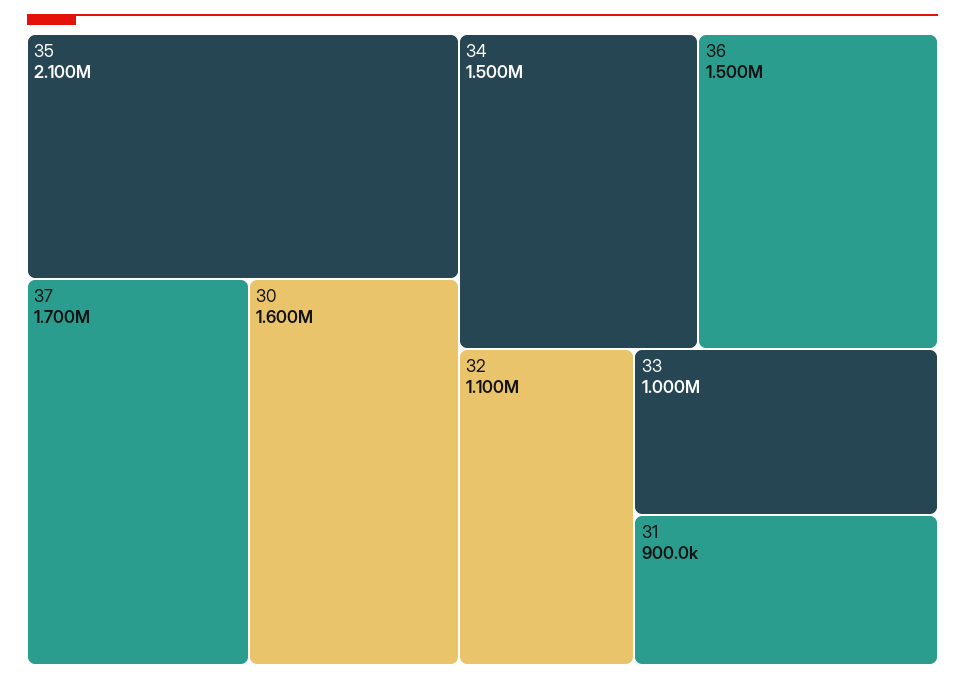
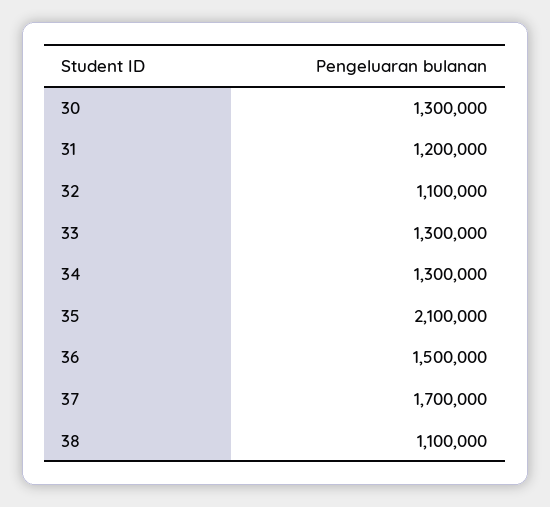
  {
    "35": 2100000,
    "37": 1700000,
-   "30": 1600000,
+   "30": 1300000,
-   "34": 1500000,
+   "34": 1300000,
    "36": 1500000,
    "32": 1100000,
-   "33": 1000000,
+   "33": 1300000,
-   "31": 900000
+   "31": 1200000,
+   "38": 1100000
  }

